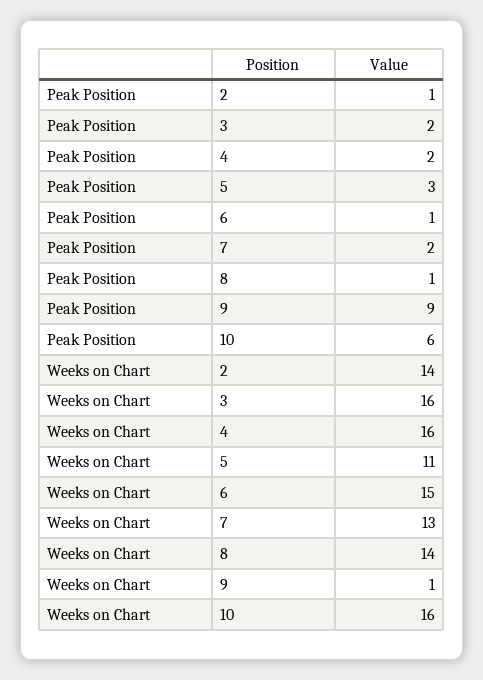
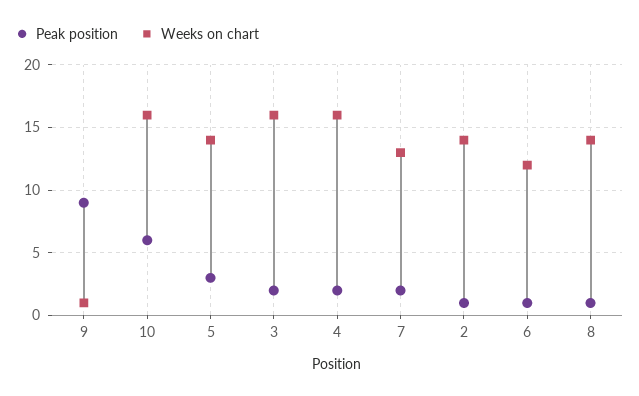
  {
    "Peak Position": {
      "2": 1,
      "3": 2,
      "4": 2,
      "5": 3,
      "6": 1,
      "7": 2,
      "8": 1,
      "9": 9,
      "10": 6
    },
    "Weeks on Chart": {
      "2": 14,
      "3": 16,
      "4": 16,
-     "5": 11,
+     "5": 14,
-     "6": 15,
+     "6": 12,
      "7": 13,
      "8": 14,
      "9": 1,
      "10": 16
    }
  }

